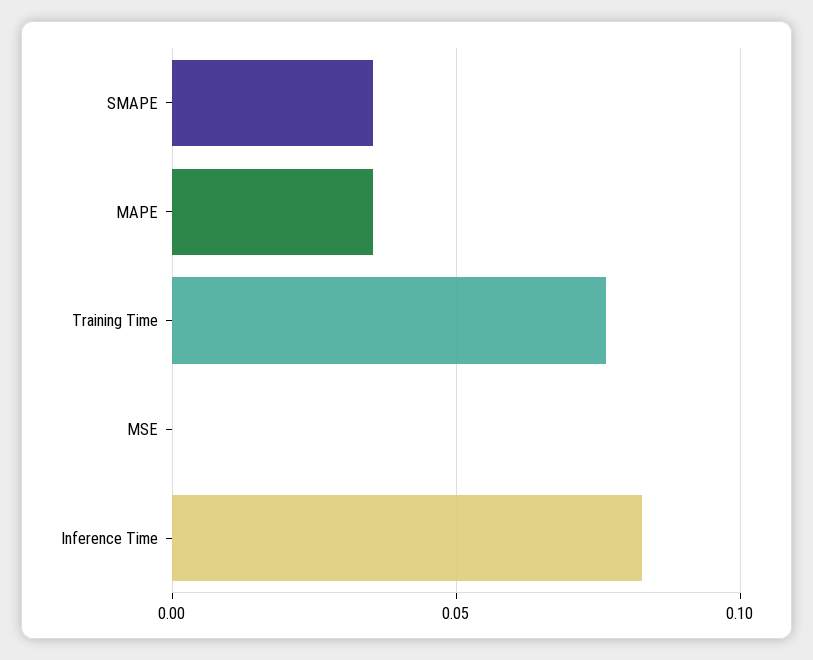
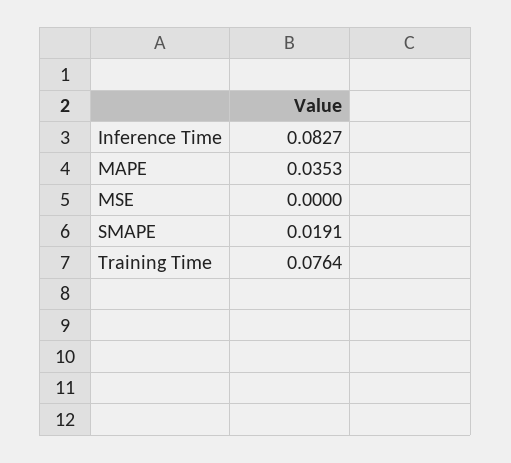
  {
-   "SMAPE": 0.035,
+   "SMAPE": 0.0191,
    "MAPE": 0.0353,
    "Training Time": 0.0764,
    "MSE": 0,
    "Inference Time": 0.0827
  }

